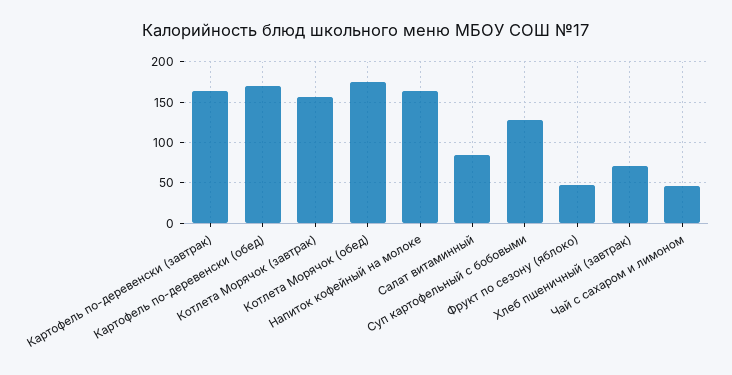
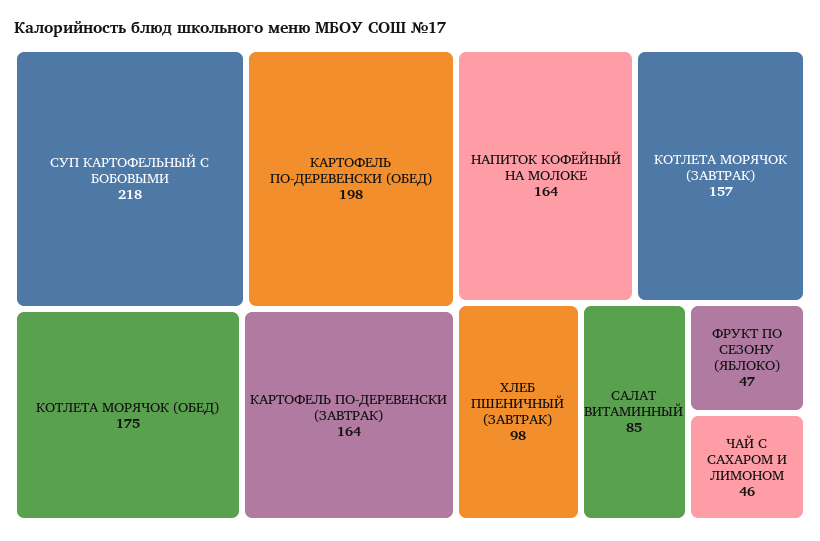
  {
    "Картофель по-деревенски (завтрак)": 164,
-   "Картофель по-деревенски (обед)": 170,
+   "Картофель по-деревенски (обед)": 198,
    "Котлета Морячок (завтрак)": 157,
    "Котлета Морячок (обед)": 175,
    "Напиток кофейный на молоке": 164,
    "Салат витаминный": 85,
-   "Суп картофельный с бобовыми": 130,
+   "Суп картофельный с бобовыми": 218,
    "Фрукт по сезону (яблоко)": 47,
-   "Хлеб пшеничный (завтрак)": 70,
+   "Хлеб пшеничный (завтрак)": 98,
    "Чай с сахаром и лимоном": 46
  }

